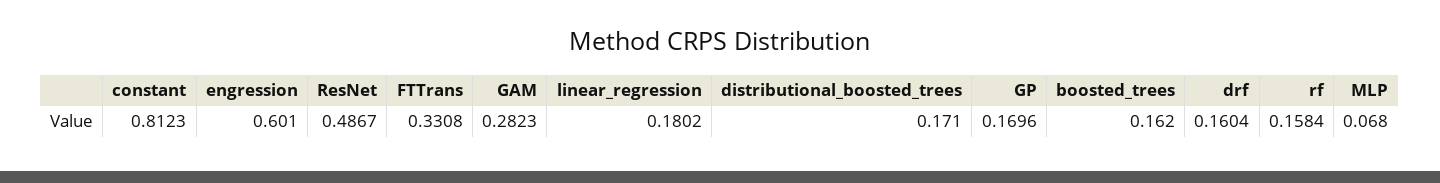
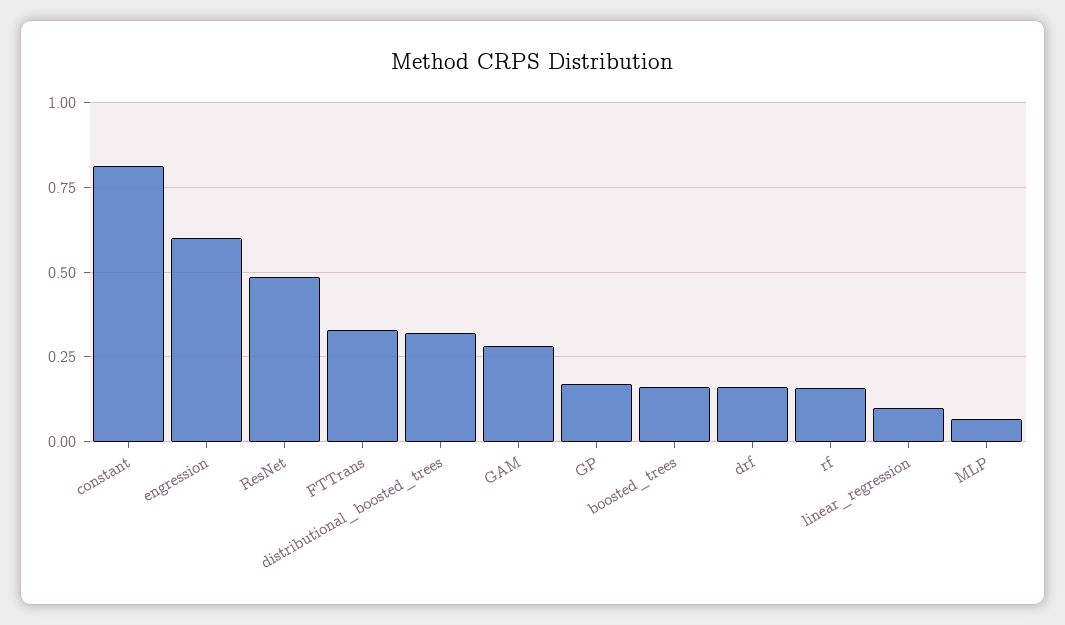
  {
    "constant": 0.8123,
    "engression": 0.601,
    "ResNet": 0.4867,
    "FTTrans": 0.3308,
    "GAM": 0.2823,
-   "linear_regression": 0.1802,
+   "linear_regression": 0.1,
-   "distributional_boosted_trees": 0.171,
+   "distributional_boosted_trees": 0.325,
    "GP": 0.1696,
    "boosted_trees": 0.162,
    "drf": 0.1604,
    "rf": 0.1584,
    "MLP": 0.068
  }

